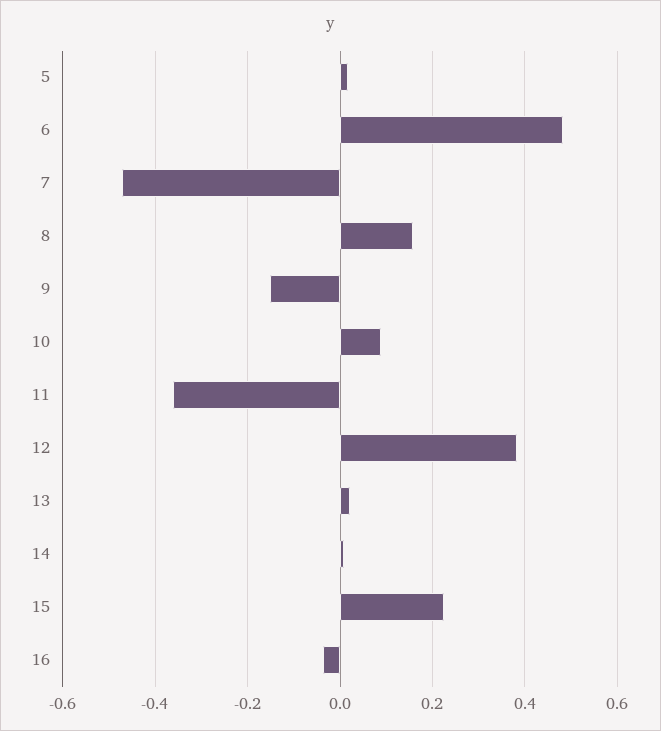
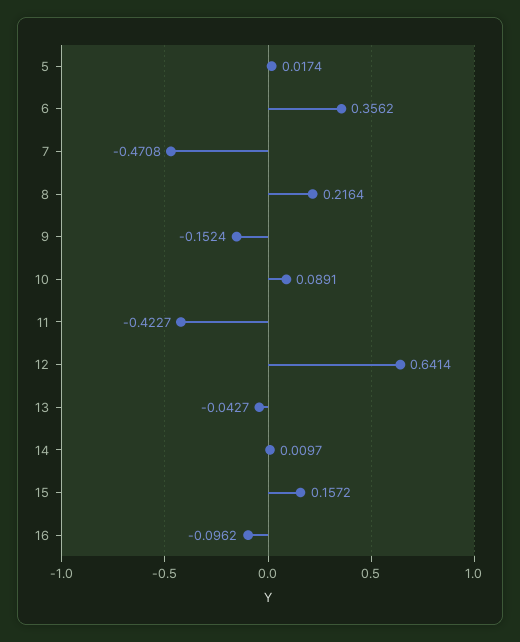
  {
    "5": 0.0174,
-   "6": 0.48,
+   "6": 0.3562,
    "7": -0.4708,
-   "8": 0.16,
+   "8": 0.2164,
    "9": -0.1524,
    "10": 0.0891,
-   "11": -0.36,
+   "11": -0.4227,
-   "12": 0.38,
+   "12": 0.6414,
-   "13": 0.02,
+   "13": -0.0427,
    "14": 0.0097,
-   "15": 0.22,
+   "15": 0.1572,
-   "16": -0.04
+   "16": -0.0962
  }

